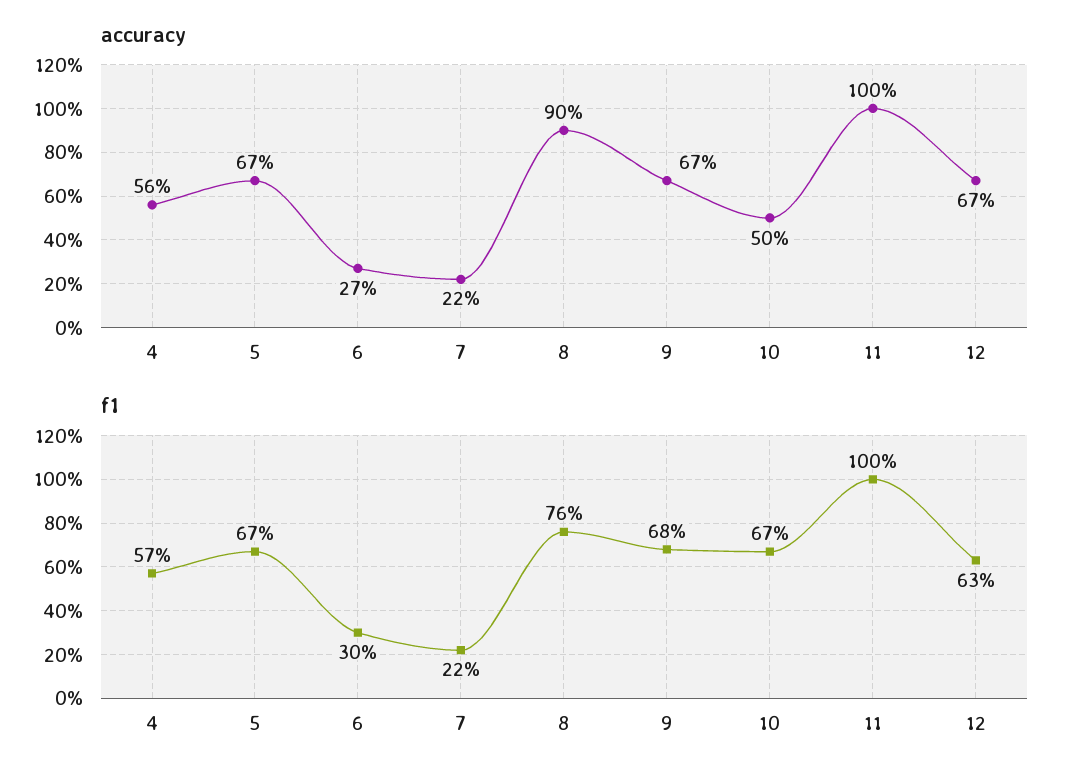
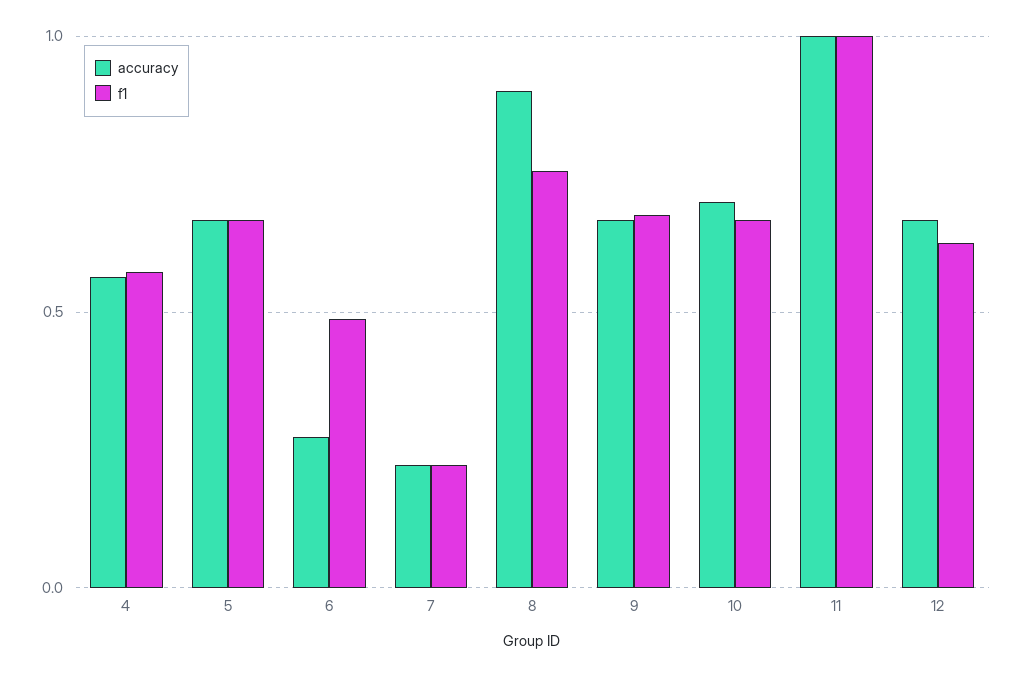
  {
    "accuracy": {
      "4": 0.56,
      "5": 0.67,
      "6": 0.27,
      "7": 0.22,
      "8": 0.9,
      "9": 0.67,
-     "10": 0.5,
+     "10": 0.7,
      "11": 1,
      "12": 0.67
    },
    "f1": {
      "4": 0.57,
      "5": 0.67,
-     "6": 0.3,
+     "6": 0.5,
      "7": 0.22,
      "8": 0.76,
      "9": 0.68,
      "10": 0.67,
      "11": 1,
      "12": 0.63
    }
  }

